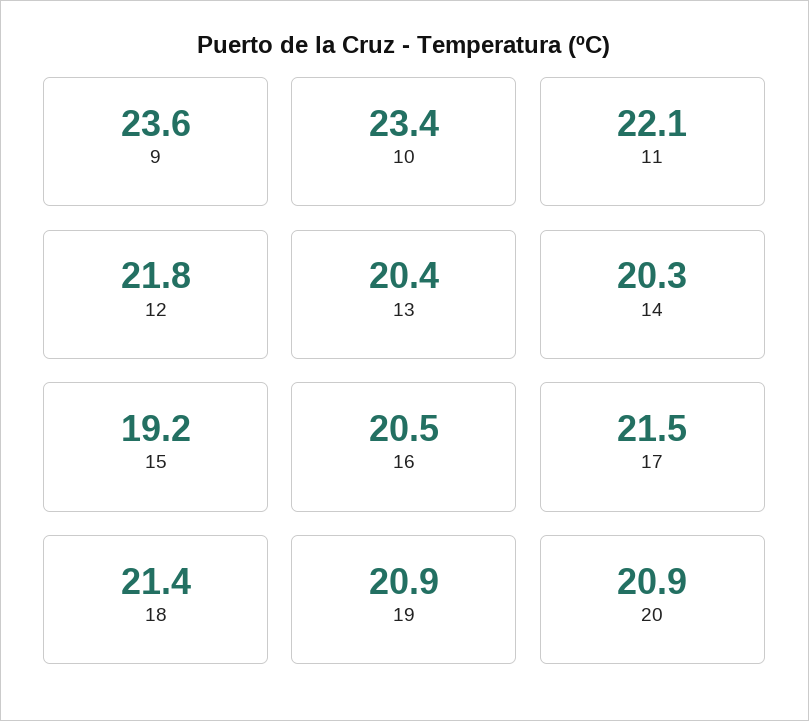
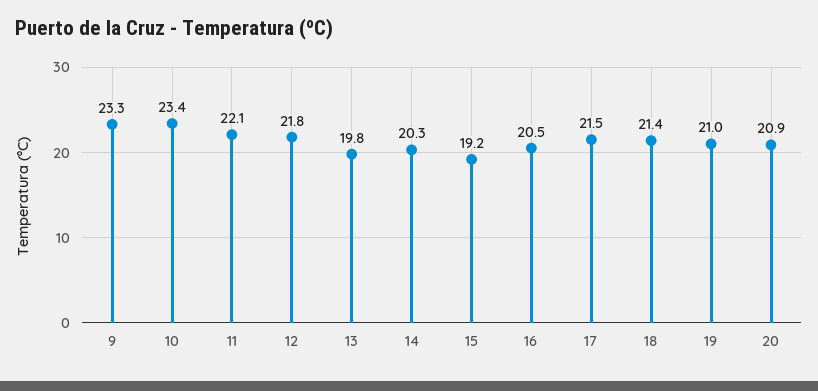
  {
-   "9": 23.6,
+   "9": 23.3,
    "10": 23.4,
    "11": 22.1,
    "12": 21.8,
-   "13": 20.4,
+   "13": 19.8,
    "14": 20.3,
    "15": 19.2,
    "16": 20.5,
    "17": 21.5,
    "18": 21.4,
-   "19": 20.9,
+   "19": 21,
    "20": 20.9
  }

